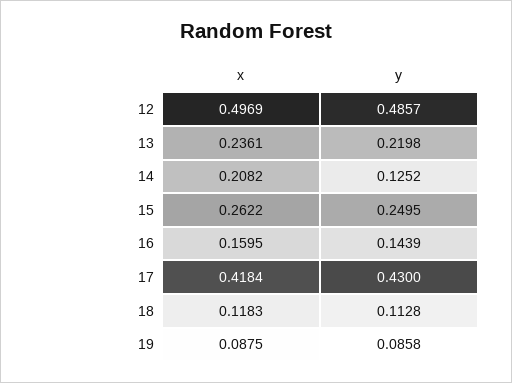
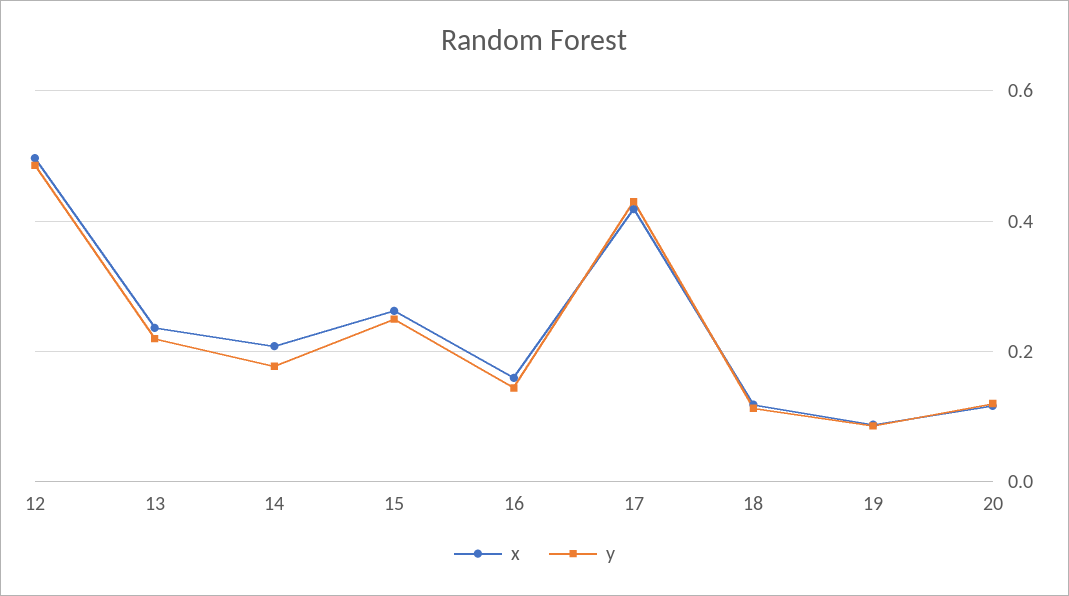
  {
    "x": {
      "12": 0.4969,
      "13": 0.2361,
      "14": 0.2082,
      "15": 0.2622,
      "16": 0.1595,
      "17": 0.4184,
      "18": 0.1183,
-     "19": 0.0875
+     "19": 0.0875,
+     "20": 0.12
    },
    "y": {
      "12": 0.4857,
      "13": 0.2198,
-     "14": 0.1252,
+     "14": 0.18,
      "15": 0.2495,
      "16": 0.1439,
      "17": 0.43,
      "18": 0.1128,
-     "19": 0.0858
+     "19": 0.0858,
+     "20": 0.12
    }
  }

